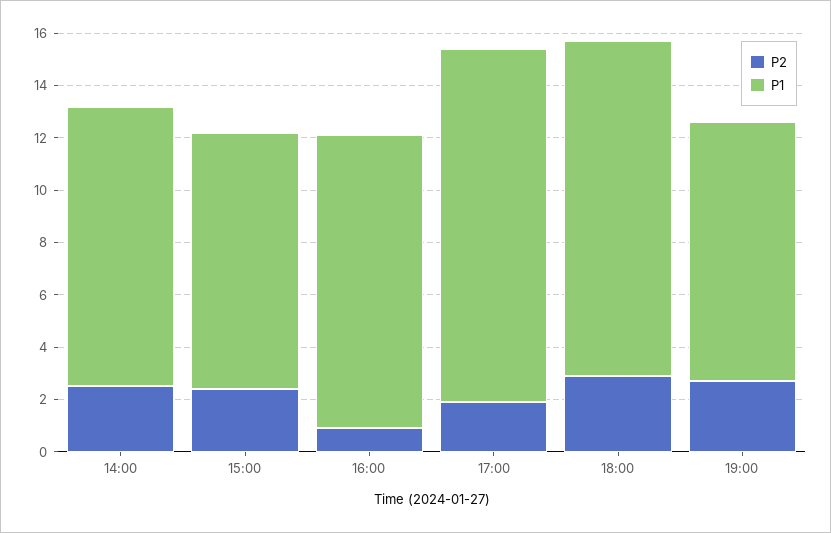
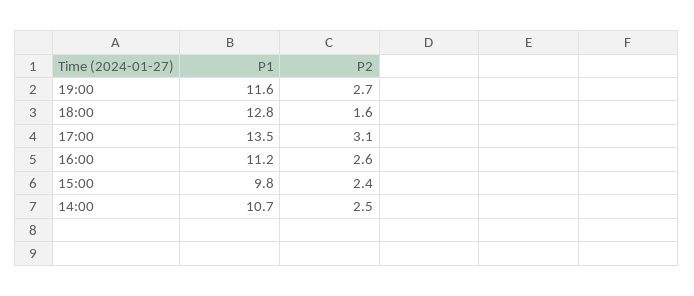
  {
    "P2": {
      "14:00": 2.5,
      "15:00": 2.4,
-     "16:00": 1,
+     "16:00": 2.6,
-     "17:00": 2,
+     "17:00": 3.1,
-     "18:00": 3,
+     "18:00": 1.6,
      "19:00": 2.7
    },
    "P1": {
      "14:00": 10.7,
      "15:00": 9.8,
      "16:00": 11.2,
      "17:00": 13.5,
      "18:00": 12.8,
-     "19:00": 10
+     "19:00": 11.6
    }
  }

